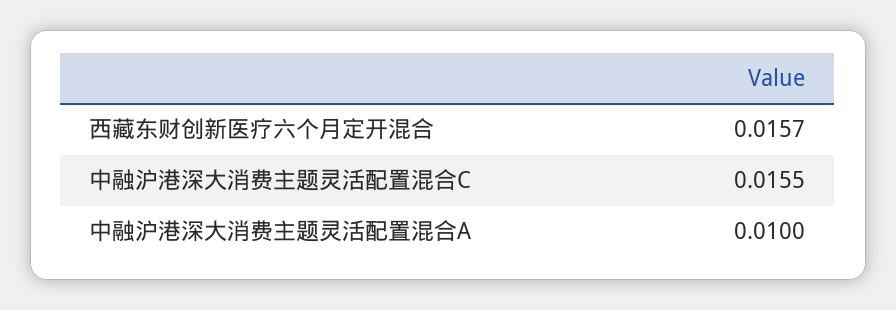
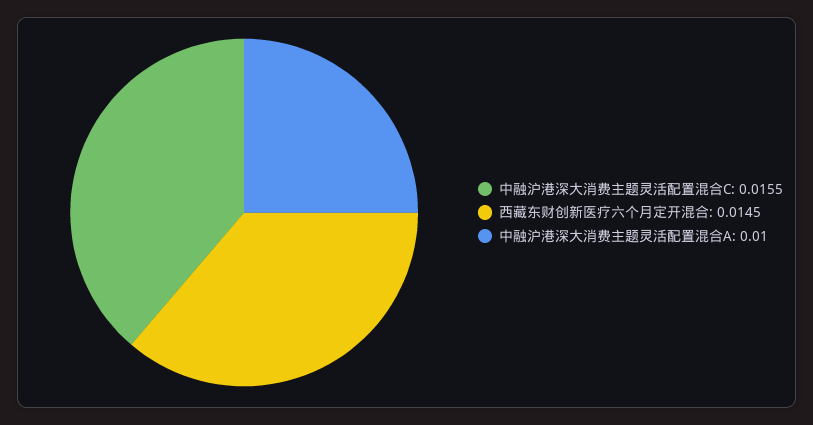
  {
-   "西藏东财创新医疗六个月定开混合": 0.0157,
+   "西藏东财创新医疗六个月定开混合": 0.0145,
    "中融沪港深大消费主题灵活配置混合C": 0.0155,
    "中融沪港深大消费主题灵活配置混合A": 0.01
  }

